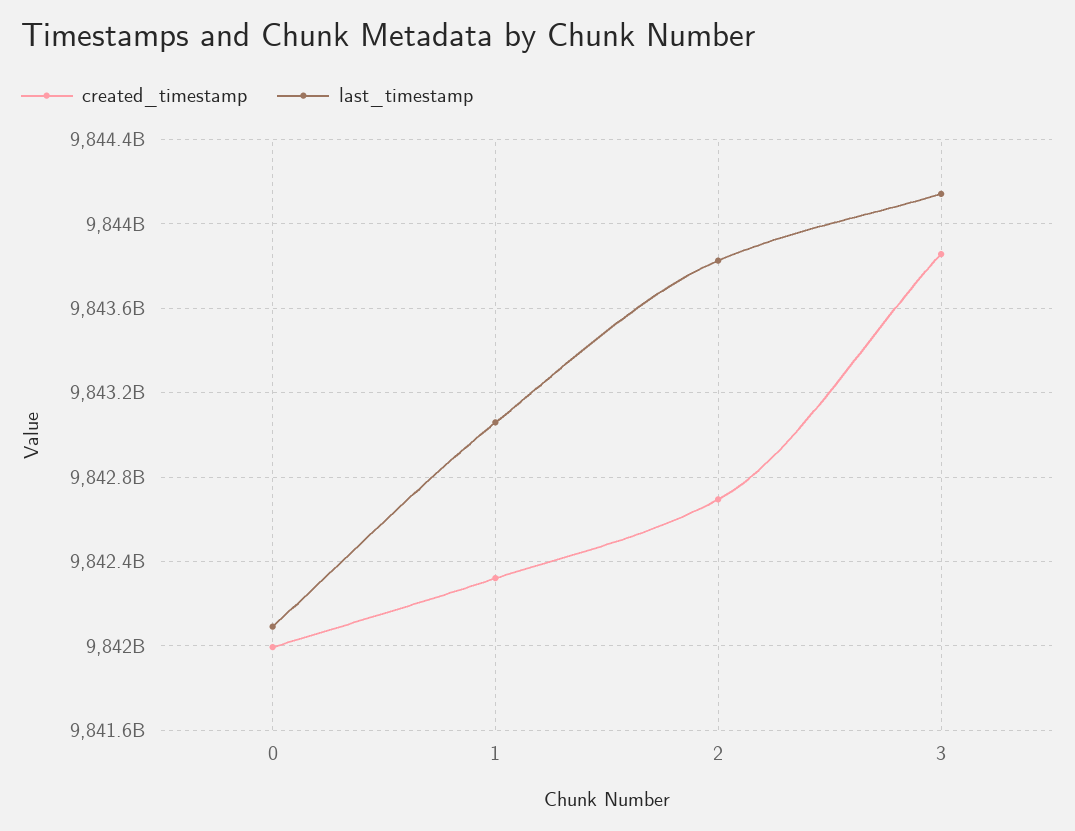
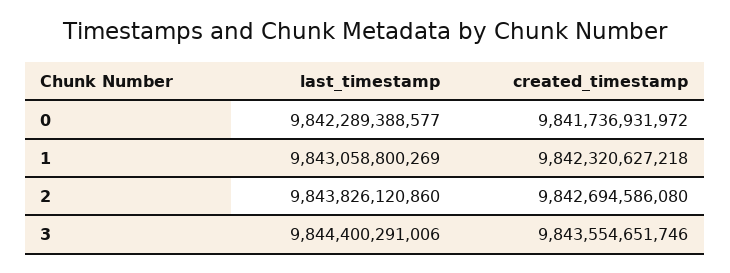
  {
    "created_timestamp": {
-     "0": 9842000000000,
+     "0": 9841736931972,
      "1": 9842320627218,
      "2": 9842694586080,
-     "3": 9843850000000
+     "3": 9843554651746
    },
    "last_timestamp": {
-     "0": 9842100000000,
+     "0": 9842289388577,
      "1": 9843058800269,
      "2": 9843826120860,
-     "3": 9844150000000
+     "3": 9844400291006
    }
  }

